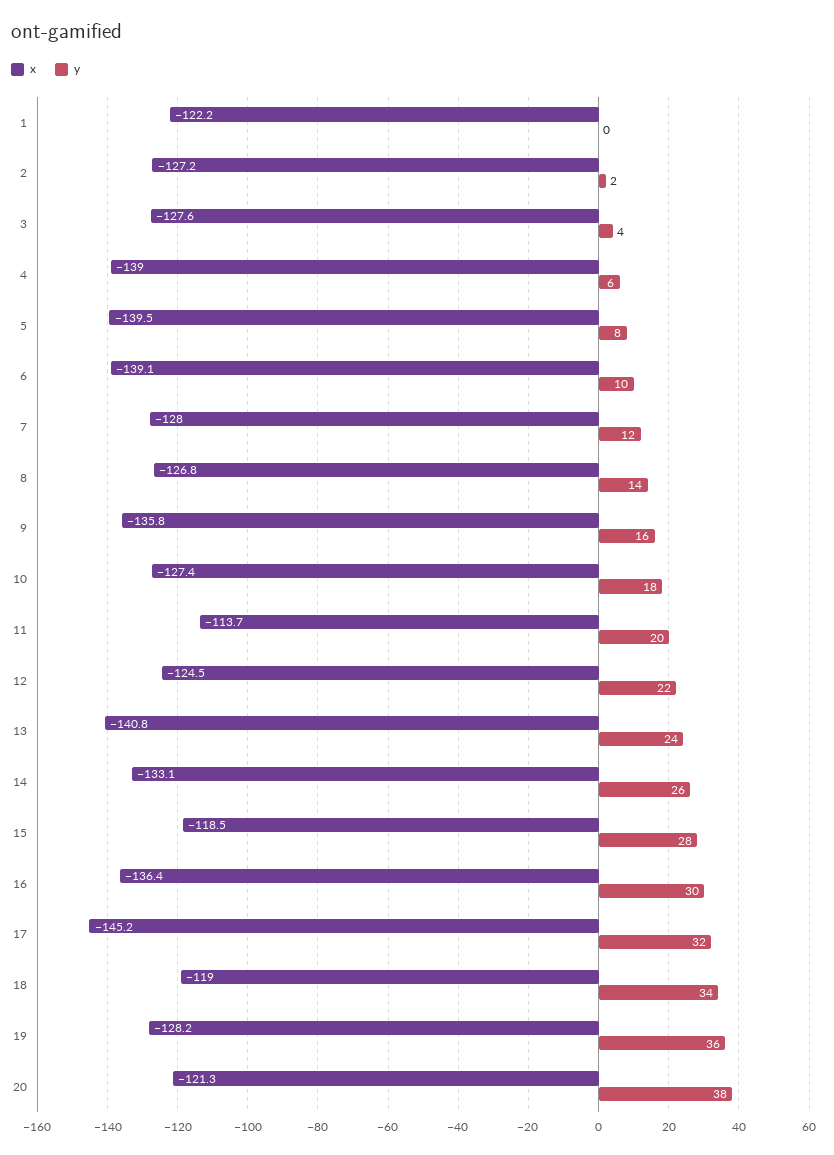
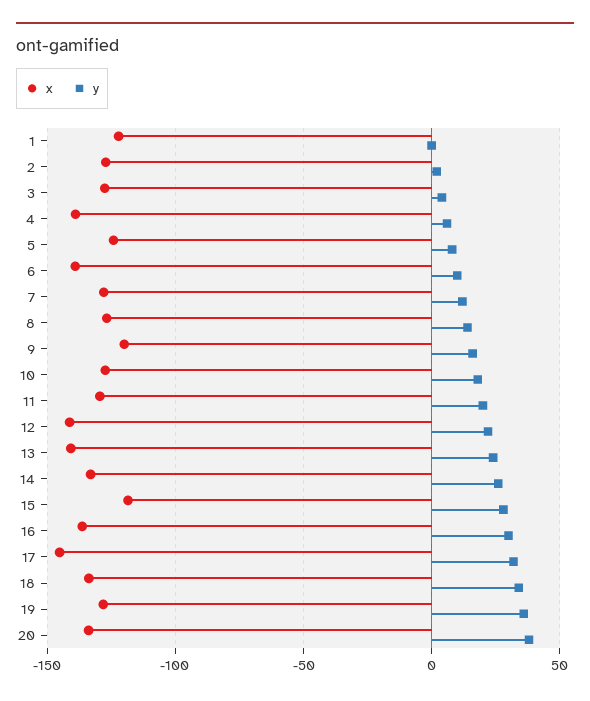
  {
    "x": {
      "1": -122.2,
      "2": -127.2,
      "3": -127.6,
      "4": -139,
-     "5": -139.5,
+     "5": -125,
      "6": -139.1,
      "7": -128,
      "8": -126.8,
-     "9": -135.8,
+     "9": -120,
      "10": -127.4,
-     "11": -113.7,
+     "11": -130,
-     "12": -124.5,
+     "12": -140,
      "13": -140.8,
      "14": -133.1,
      "15": -118.5,
      "16": -136.4,
      "17": -145.2,
-     "18": -119,
+     "18": -135,
      "19": -128.2,
-     "20": -121.3
+     "20": -135
    },
    "y": {
      "1": 0,
      "2": 2,
      "3": 4,
      "4": 6,
      "5": 8,
      "6": 10,
      "7": 12,
      "8": 14,
      "9": 16,
      "10": 18,
      "11": 20,
      "12": 22,
      "13": 24,
      "14": 26,
      "15": 28,
      "16": 30,
      "17": 32,
      "18": 34,
      "19": 36,
      "20": 38
    }
  }

